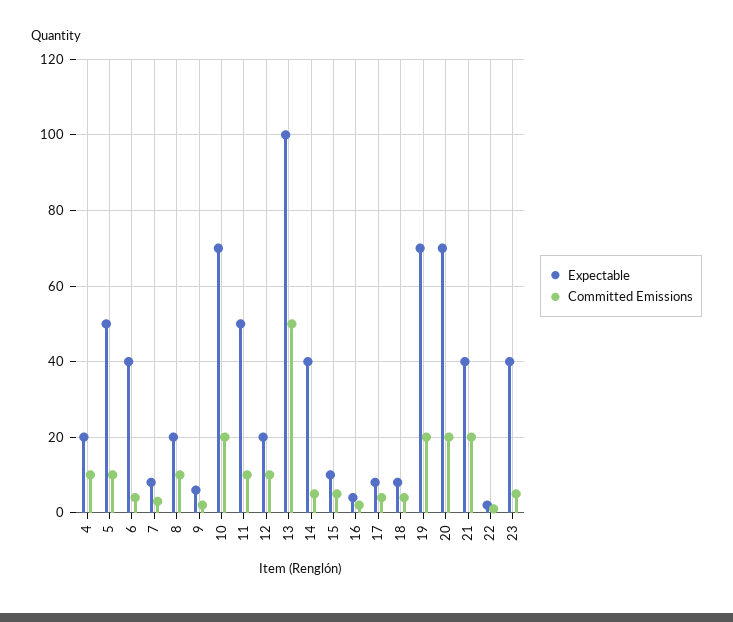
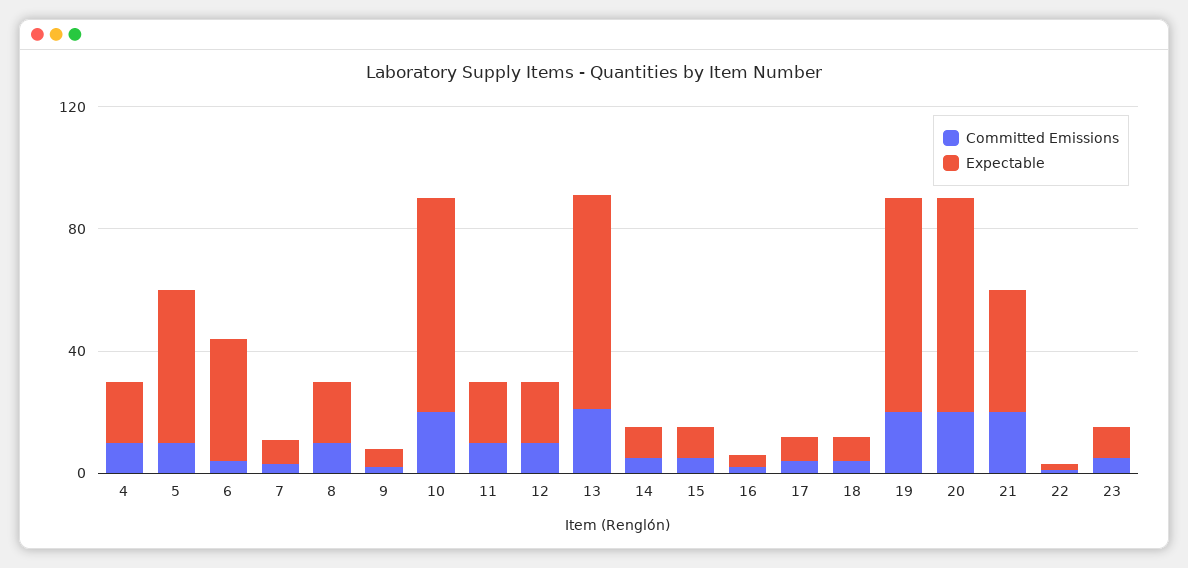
  {
    "Expectable": {
      "4": 20,
      "5": 50,
      "6": 40,
      "7": 10,
      "8": 20,
      "9": 5,
      "10": 70,
-     "11": 50,
+     "11": 20,
      "12": 20,
-     "13": 100,
+     "13": 70,
-     "14": 40,
+     "14": 10,
      "15": 10,
      "16": 5,
      "17": 10,
      "18": 10,
      "19": 70,
      "20": 70,
      "21": 40,
      "22": 0,
-     "23": 40
+     "23": 10
    },
    "Committed Emissions": {
      "4": 10,
      "5": 10,
      "6": 5,
      "7": 5,
      "8": 10,
      "9": 0,
      "10": 20,
      "11": 10,
      "12": 10,
-     "13": 50,
+     "13": 20,
      "14": 5,
      "15": 5,
      "16": 0,
      "17": 5,
      "18": 5,
      "19": 20,
      "20": 20,
      "21": 20,
      "22": 0,
      "23": 5
    }
  }

